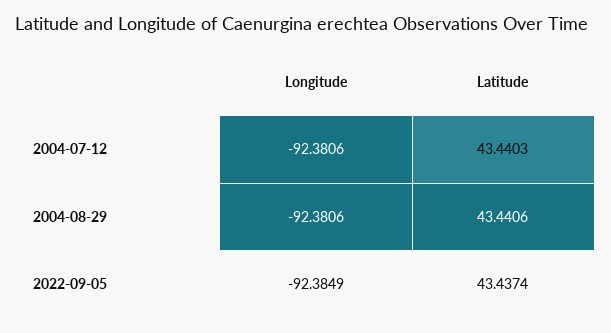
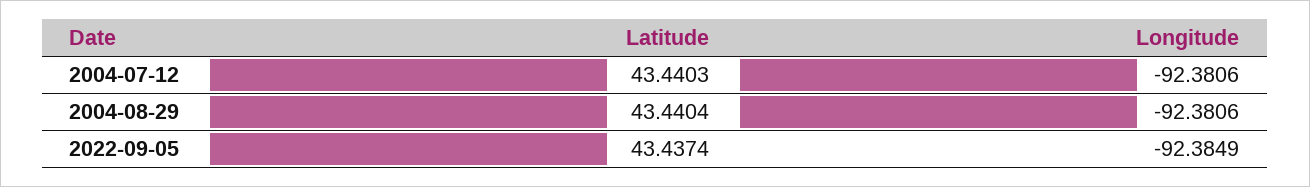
  {
    "Longitude": {
      "2004-07-12": -92.3806,
      "2004-08-29": -92.3806,
      "2022-09-05": -92.3849
    },
    "Latitude": {
      "2004-07-12": 43.4403,
-     "2004-08-29": 43.4406,
+     "2004-08-29": 43.4404,
      "2022-09-05": 43.4374
    }
  }

